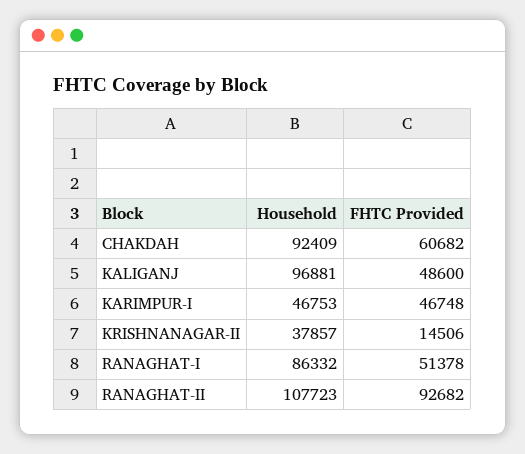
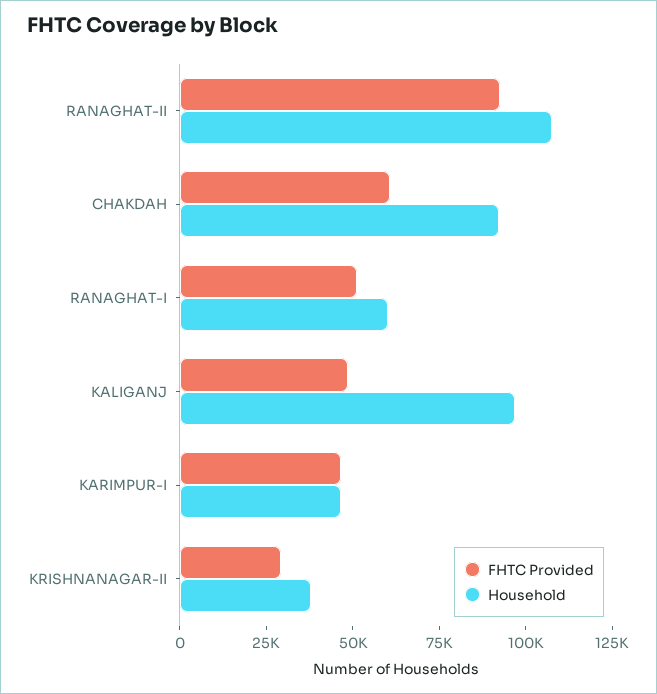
  {
    "Household": {
      "CHAKDAH": 92409,
      "KALIGANJ": 96881,
      "KARIMPUR-I": 46753,
      "KRISHNANAGAR-II": 37857,
-     "RANAGHAT-I": 86332,
+     "RANAGHAT-I": 60000,
      "RANAGHAT-II": 107723
    },
    "FHTC Provided": {
      "CHAKDAH": 60682,
      "KALIGANJ": 48600,
      "KARIMPUR-I": 46748,
-     "KRISHNANAGAR-II": 14506,
+     "KRISHNANAGAR-II": 30000,
      "RANAGHAT-I": 51378,
      "RANAGHAT-II": 92682
    }
  }

